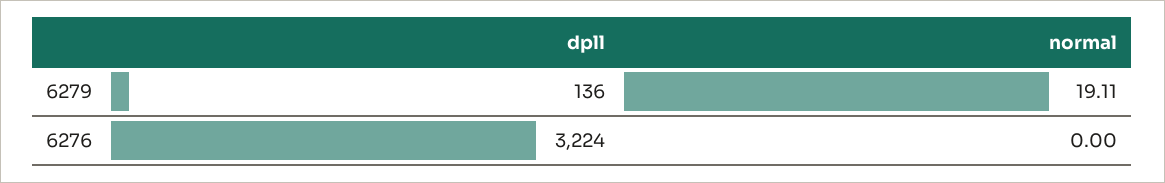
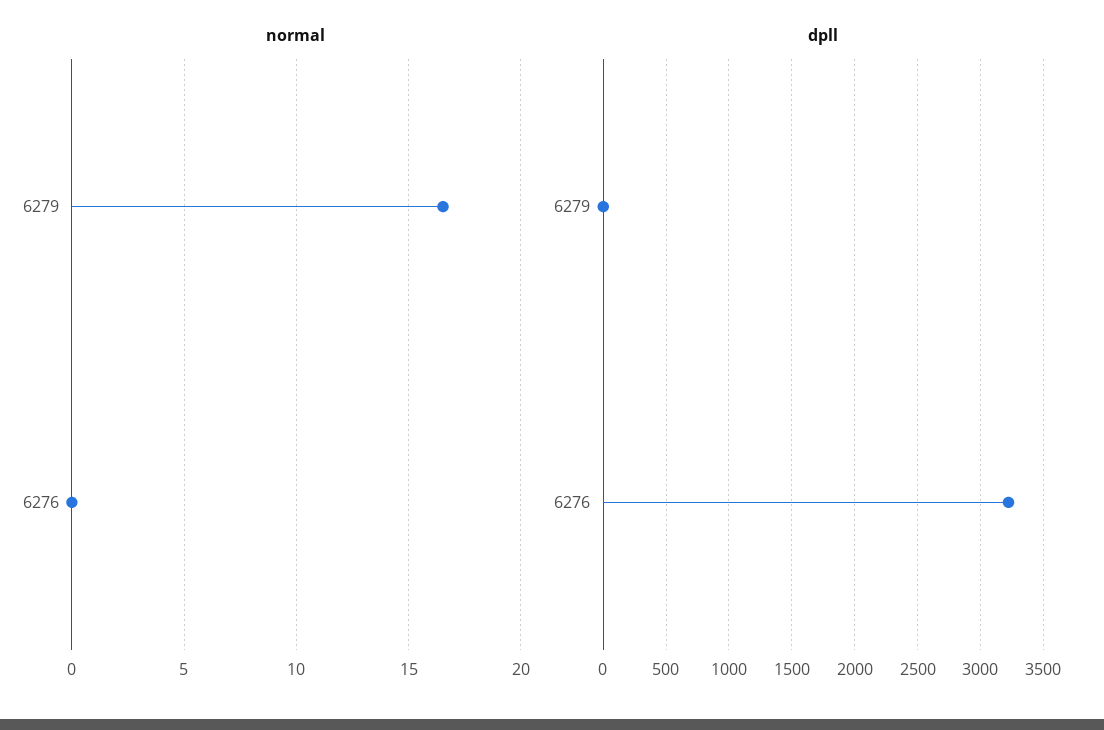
  {
    "dpll": {
-     "6279": 136,
+     "6279": 0,
      "6276": 3224
    },
    "normal": {
-     "6279": 19.11,
+     "6279": 16.5,
      "6276": 0
    }
  }

